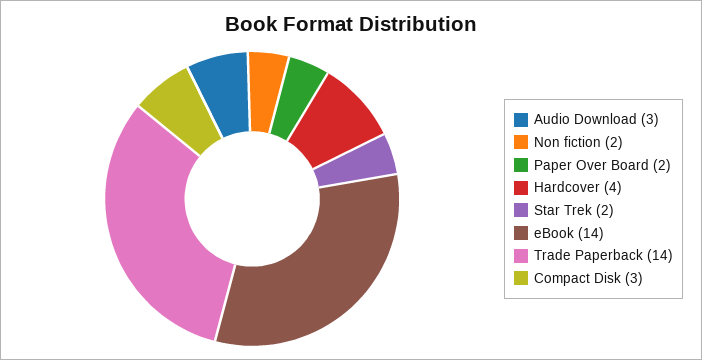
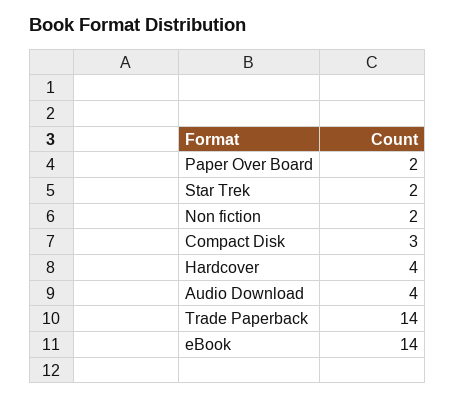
  {
-   "Audio Download": 3,
+   "Audio Download": 4,
    "Non fiction": 2,
    "Paper Over Board": 2,
    "Hardcover": 4,
    "Star Trek": 2,
    "eBook": 14,
    "Trade Paperback": 14,
    "Compact Disk": 3
  }

